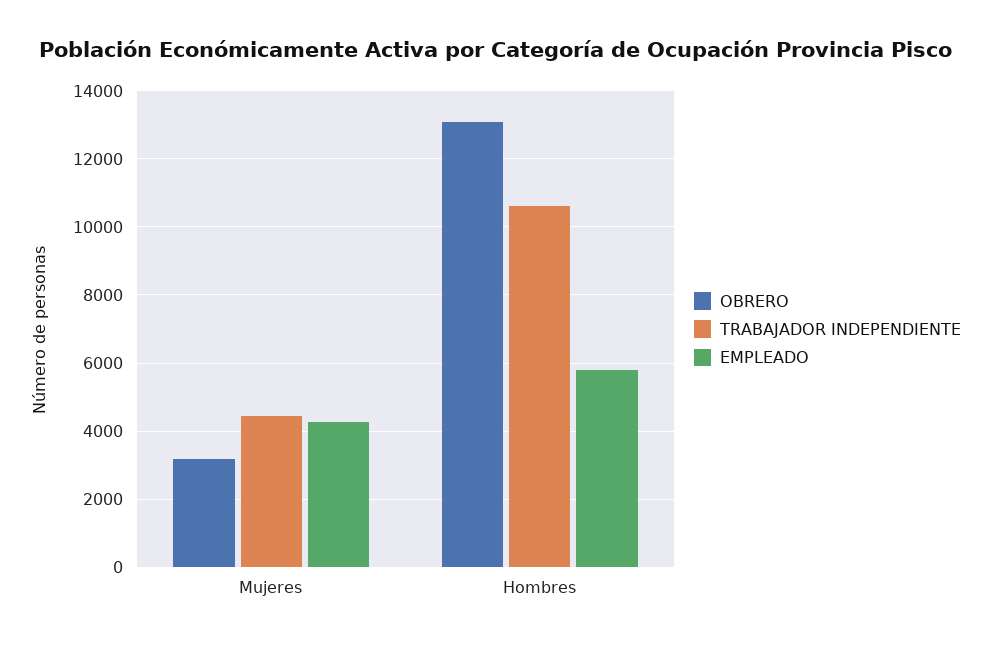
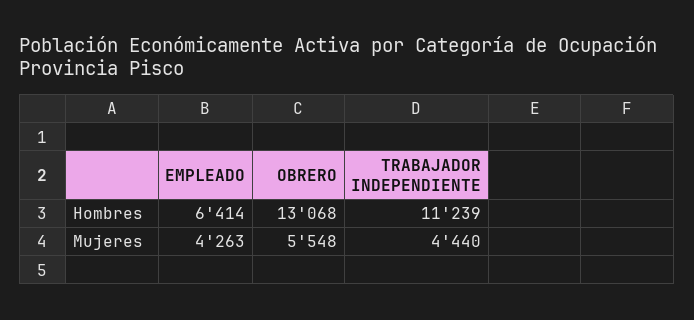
  {
    "OBRERO": {
-     "Mujeres": 3200,
+     "Mujeres": 5548,
      "Hombres": 13068
    },
    "TRABAJADOR INDEPENDIENTE": {
      "Mujeres": 4440,
-     "Hombres": 10600
+     "Hombres": 11239
    },
    "EMPLEADO": {
      "Mujeres": 4263,
-     "Hombres": 5800
+     "Hombres": 6414
    }
  }

